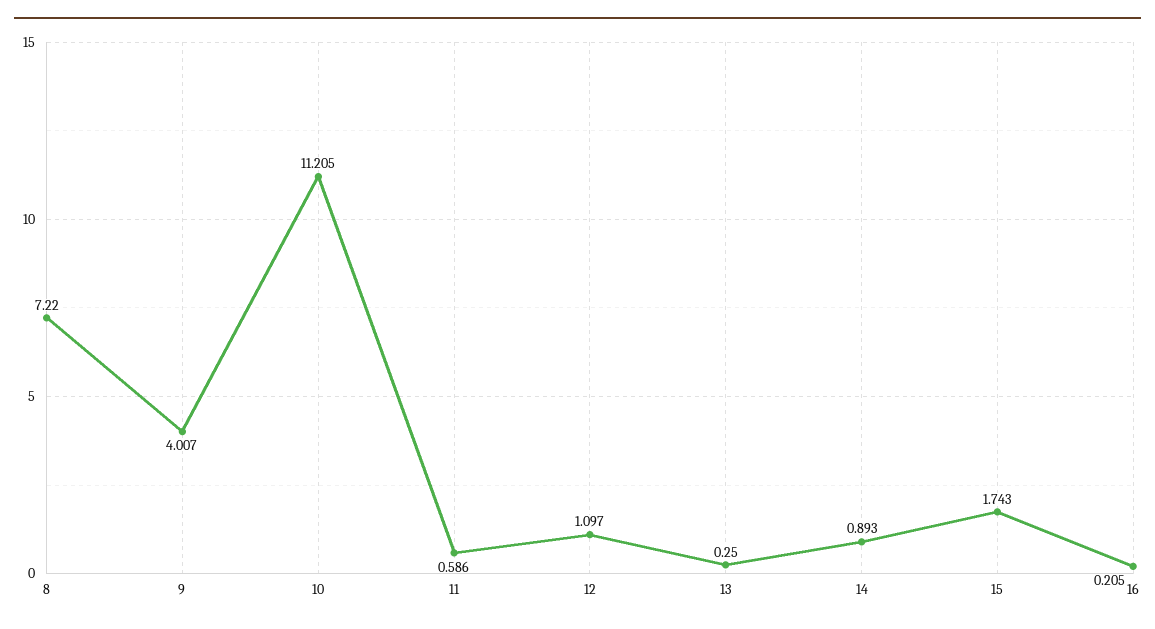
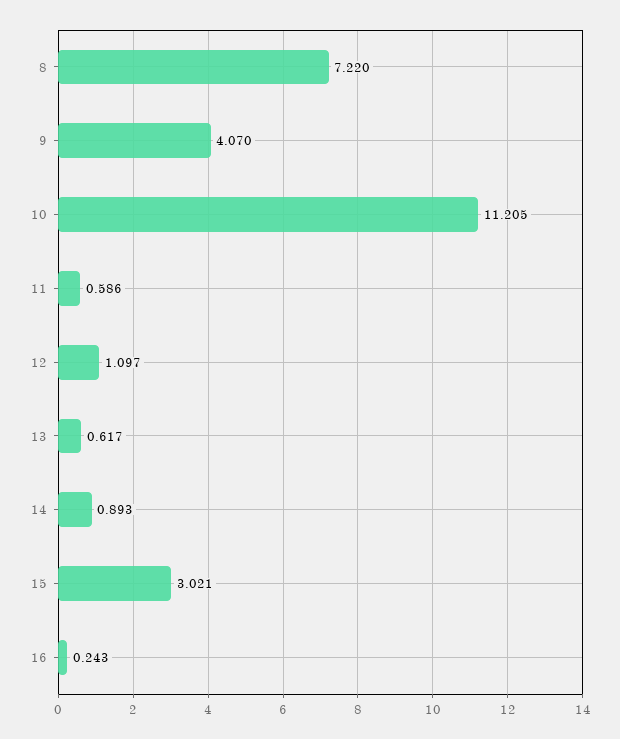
  {
    "8": 7.22,
-   "9": 4.007,
+   "9": 4.07,
    "10": 11.205,
    "11": 0.586,
    "12": 1.097,
-   "13": 0.25,
+   "13": 0.617,
    "14": 0.893,
-   "15": 1.743,
+   "15": 3.021,
-   "16": 0.205
+   "16": 0.243
  }

